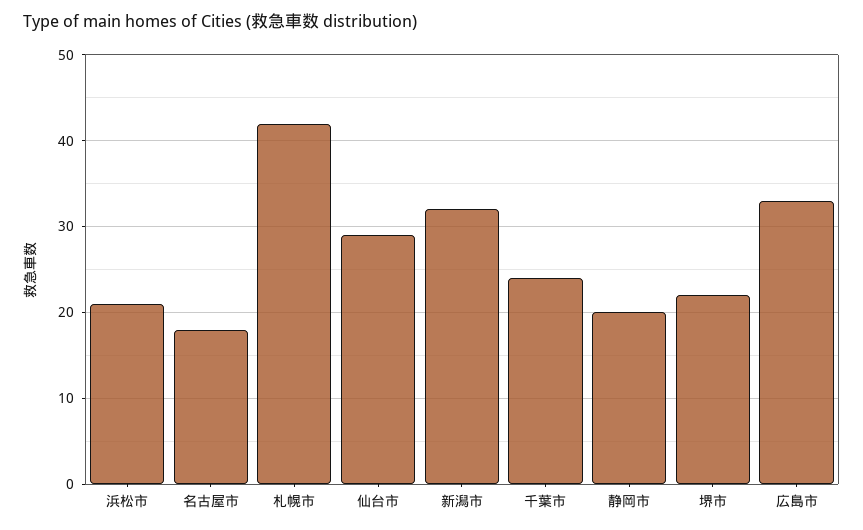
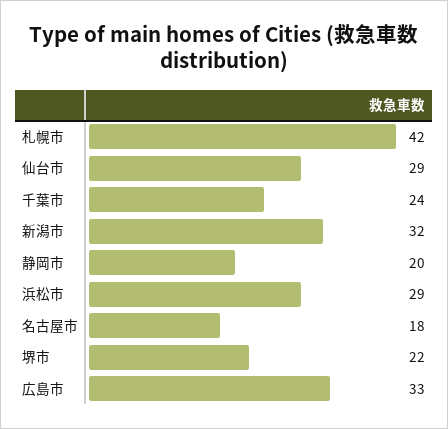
  {
-   "浜松市": 21,
+   "浜松市": 29,
    "名古屋市": 18,
    "札幌市": 42,
    "仙台市": 29,
    "新潟市": 32,
    "千葉市": 24,
    "静岡市": 20,
    "堺市": 22,
    "広島市": 33
  }

